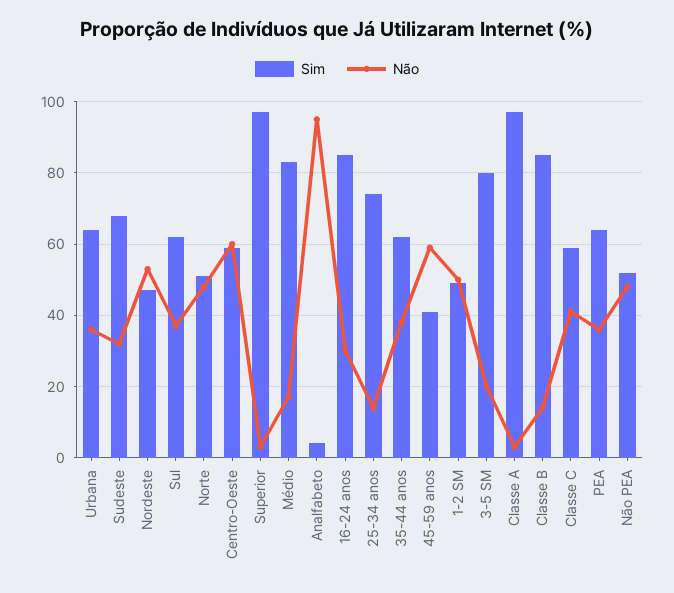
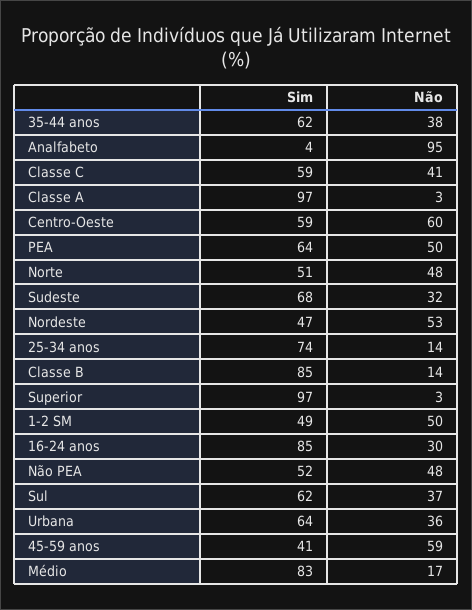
  {
    "Sim": {
      "Urbana": 64,
      "Sudeste": 68,
      "Nordeste": 47,
      "Sul": 62,
      "Norte": 51,
      "Centro-Oeste": 59,
      "Superior": 97,
      "Médio": 83,
      "Analfabeto": 4,
      "16-24 anos": 85,
      "25-34 anos": 74,
      "35-44 anos": 62,
      "45-59 anos": 41,
      "1-2 SM": 49,
-     "3-5 SM": 80,
      "Classe A": 97,
      "Classe B": 85,
      "Classe C": 59,
      "PEA": 64,
      "Não PEA": 52
    },
    "Não": {
      "Urbana": 36,
      "Sudeste": 32,
      "Nordeste": 53,
      "Sul": 37,
      "Norte": 48,
      "Centro-Oeste": 60,
      "Superior": 3,
      "Médio": 17,
      "Analfabeto": 95,
      "16-24 anos": 30,
      "25-34 anos": 14,
      "35-44 anos": 38,
      "45-59 anos": 59,
      "1-2 SM": 50,
-     "3-5 SM": 20,
      "Classe A": 3,
      "Classe B": 14,
      "Classe C": 41,
-     "PEA": 35,
+     "PEA": 50,
      "Não PEA": 48
    }
  }

